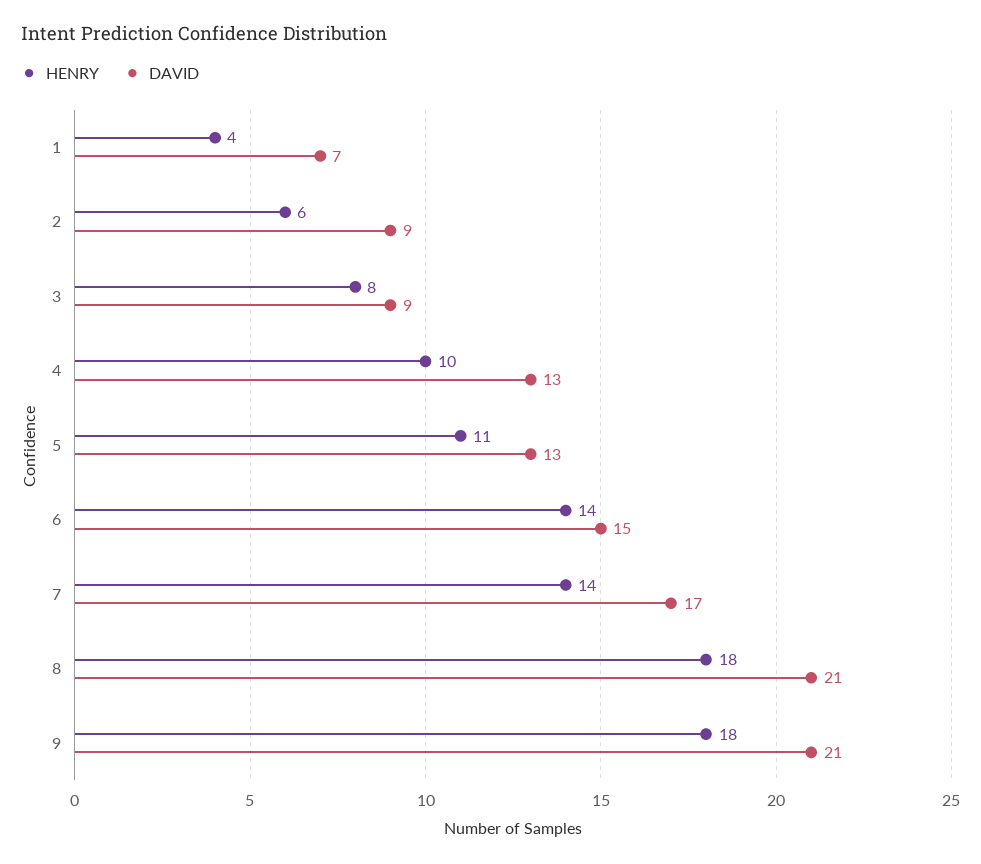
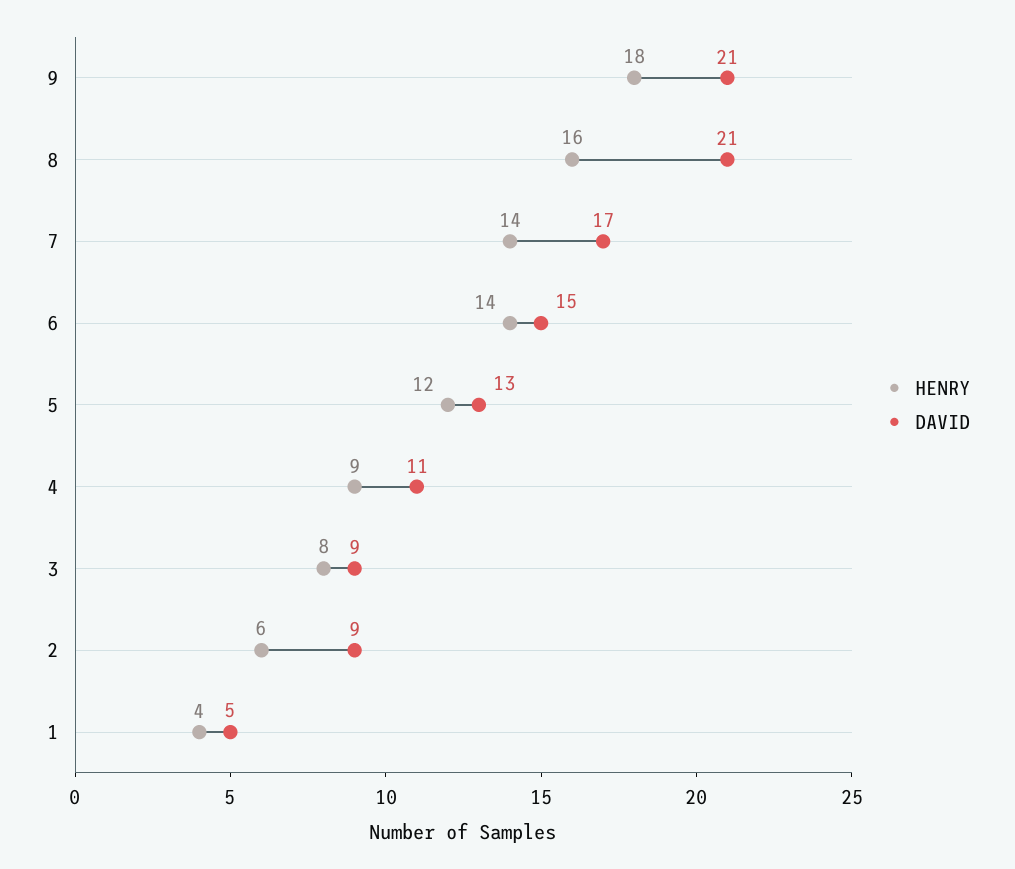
  {
    "HENRY": {
      "1": 4,
      "2": 6,
      "3": 8,
-     "4": 10,
+     "4": 9,
-     "5": 11,
+     "5": 12,
      "6": 14,
      "7": 14,
-     "8": 18,
+     "8": 16,
      "9": 18
    },
    "DAVID": {
-     "1": 7,
+     "1": 5,
      "2": 9,
      "3": 9,
-     "4": 13,
+     "4": 11,
      "5": 13,
      "6": 15,
      "7": 17,
      "8": 21,
      "9": 21
    }
  }

